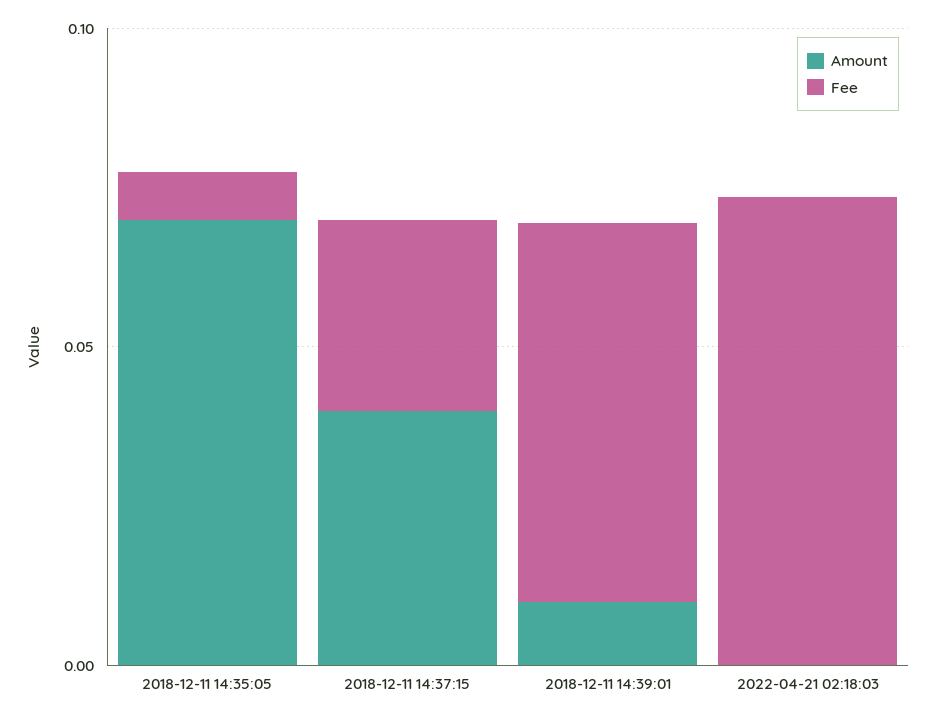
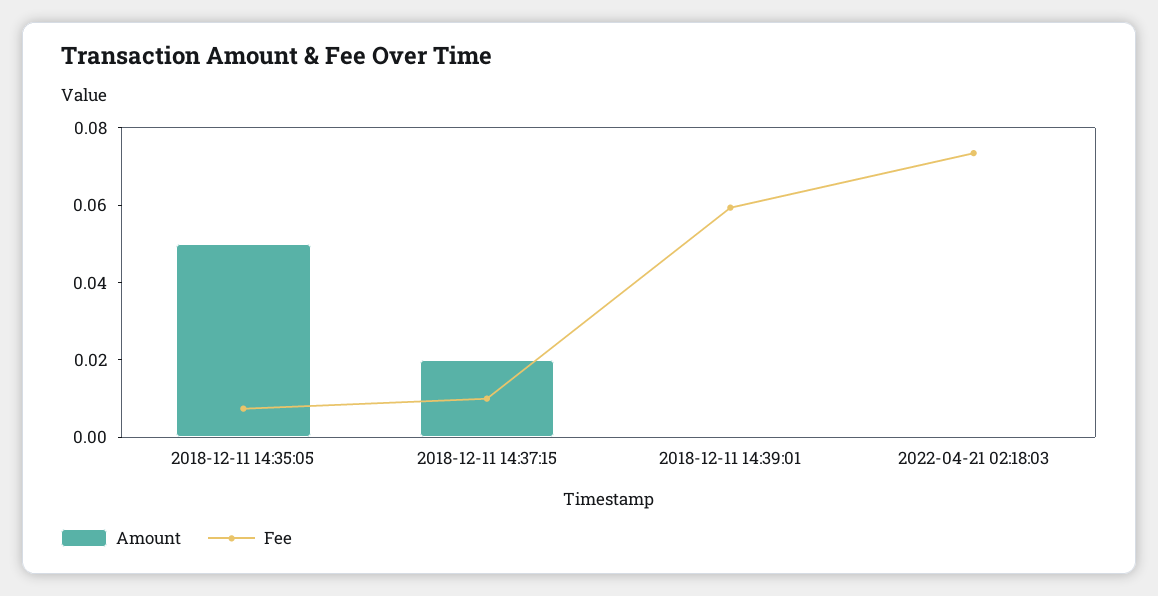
  {
    "Amount": {
-     "2018-12-11 14:35:05": 0.07,
+     "2018-12-11 14:35:05": 0.05,
-     "2018-12-11 14:37:15": 0.04,
+     "2018-12-11 14:37:15": 0.02,
-     "2018-12-11 14:39:01": 0.01,
+     "2018-12-11 14:39:01": 0,
      "2022-04-21 02:18:03": 0
    },
    "Fee": {
      "2018-12-11 14:35:05": 0.005,
-     "2018-12-11 14:37:15": 0.03,
+     "2018-12-11 14:37:15": 0.01,
      "2018-12-11 14:39:01": 0.06,
      "2022-04-21 02:18:03": 0.075
    }
  }

